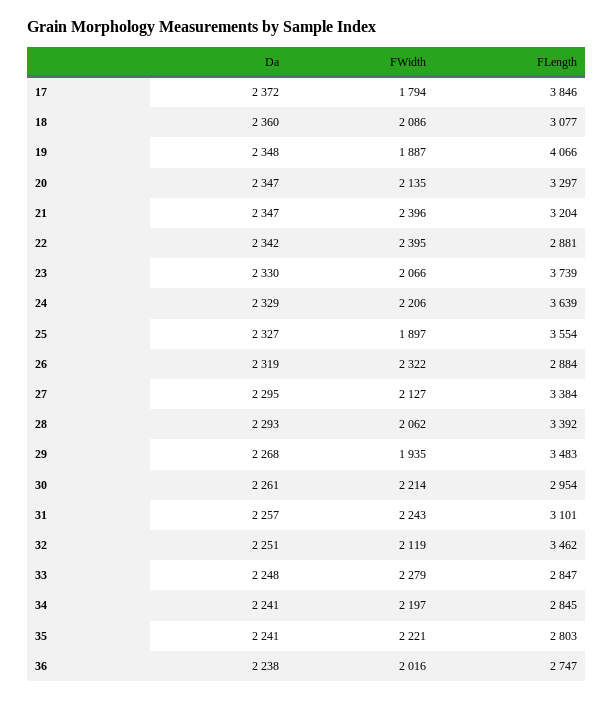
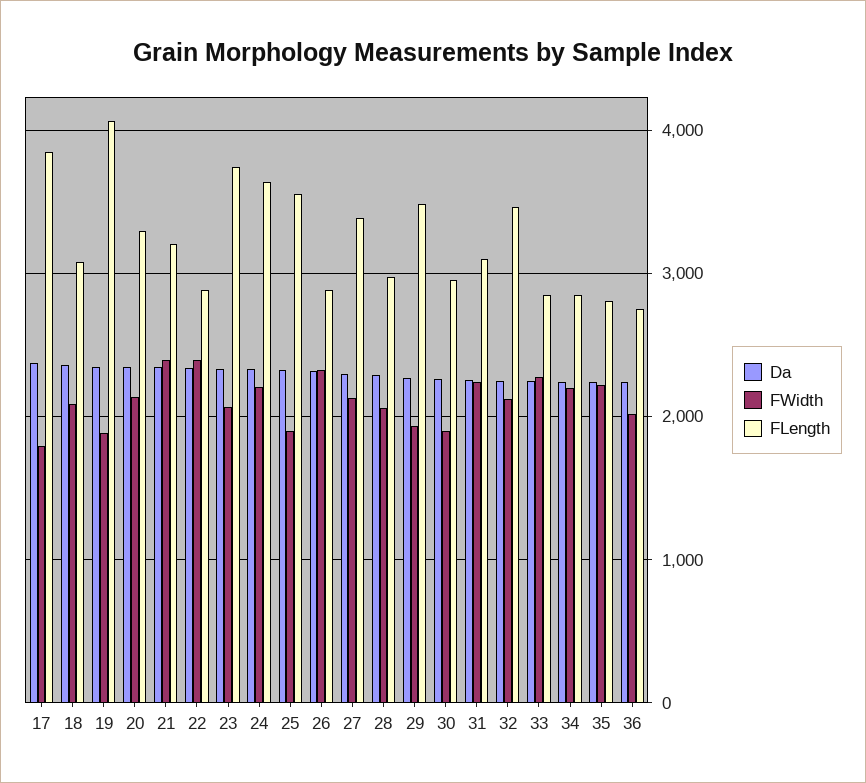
  {
    "Da": {
      "17": 2372,
      "18": 2360,
      "19": 2348,
      "20": 2347,
      "21": 2347,
      "22": 2342,
      "23": 2330,
      "24": 2329,
      "25": 2327,
      "26": 2319,
      "27": 2295,
      "28": 2293,
      "29": 2268,
      "30": 2261,
      "31": 2257,
      "32": 2251,
      "33": 2248,
      "34": 2241,
      "35": 2241,
      "36": 2238
    },
    "FWidth": {
      "17": 1794,
      "18": 2086,
      "19": 1887,
      "20": 2135,
      "21": 2396,
      "22": 2395,
      "23": 2066,
      "24": 2206,
      "25": 1897,
      "26": 2322,
      "27": 2127,
      "28": 2062,
      "29": 1935,
-     "30": 2214,
+     "30": 1900,
      "31": 2243,
      "32": 2119,
      "33": 2279,
      "34": 2197,
      "35": 2221,
      "36": 2016
    },
    "FLength": {
      "17": 3846,
      "18": 3077,
      "19": 4066,
      "20": 3297,
      "21": 3204,
      "22": 2881,
      "23": 3739,
      "24": 3639,
      "25": 3554,
      "26": 2884,
      "27": 3384,
-     "28": 3392,
+     "28": 3000,
      "29": 3483,
      "30": 2954,
      "31": 3101,
      "32": 3462,
      "33": 2847,
      "34": 2845,
      "35": 2803,
      "36": 2747
    }
  }

